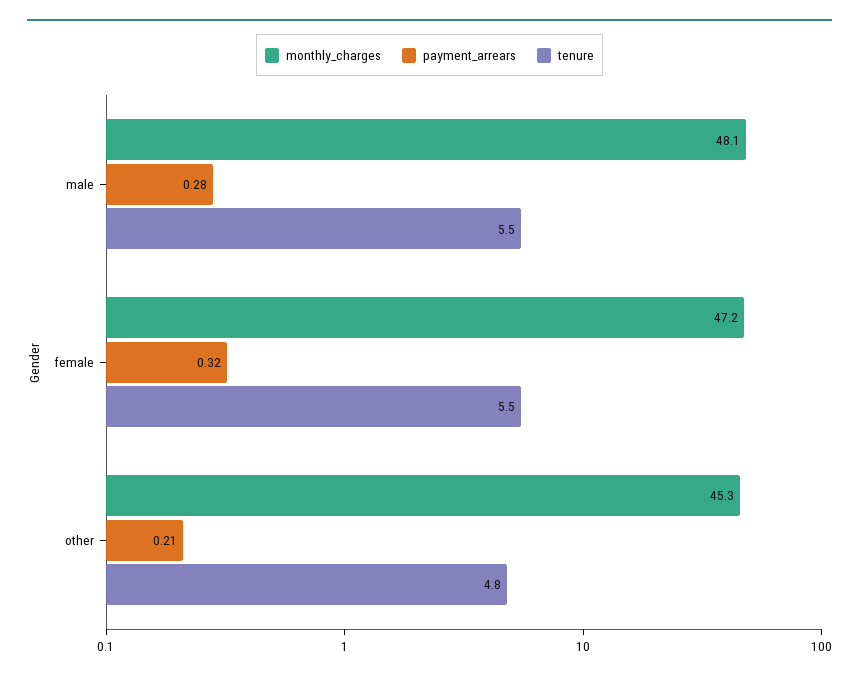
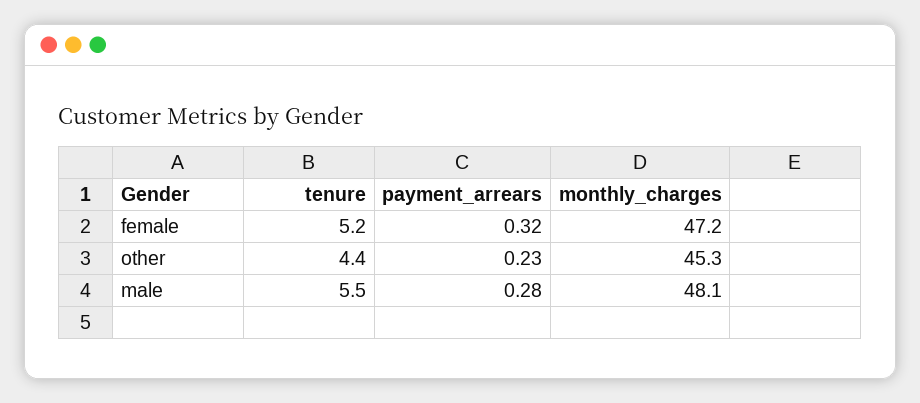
  {
    "monthly_charges": {
      "male": 48.1,
      "female": 47.2,
      "other": 45.3
    },
    "payment_arrears": {
      "male": 0.28,
      "female": 0.32,
-     "other": 0.21
+     "other": 0.23
    },
    "tenure": {
      "male": 5.5,
-     "female": 5.5,
+     "female": 5.2,
-     "other": 4.8
+     "other": 4.4
    }
  }

